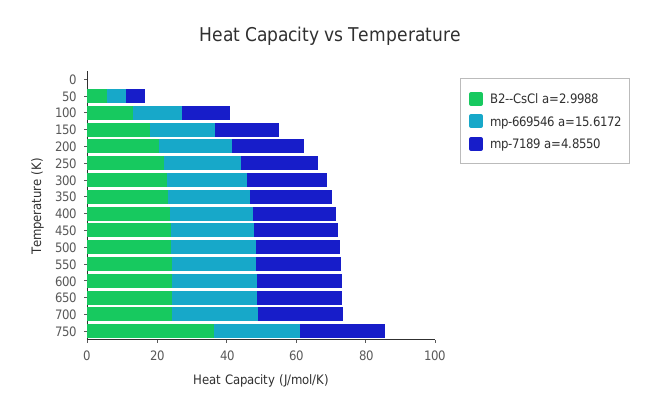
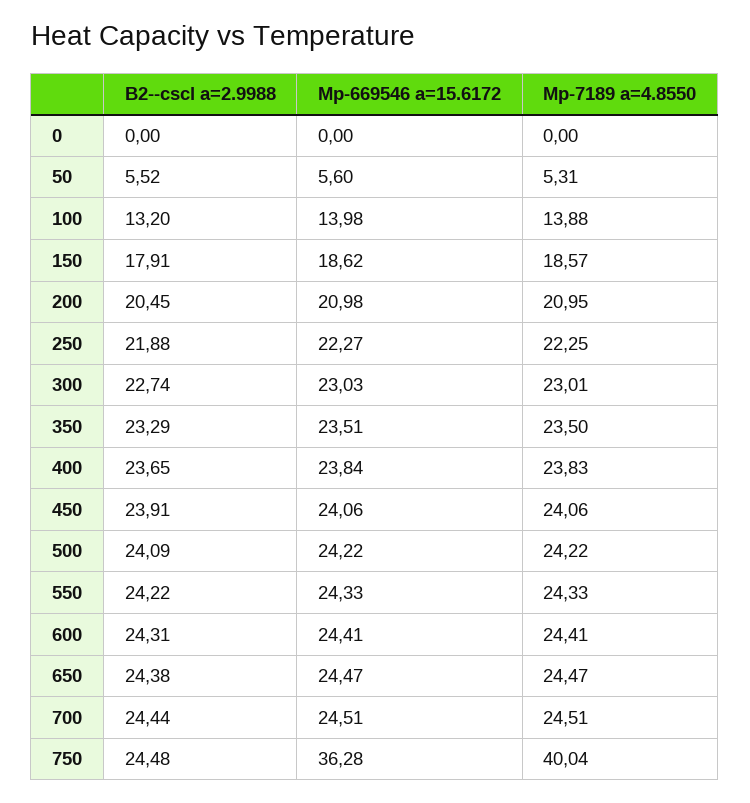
  {
    "B2--CsCl a=2.9988": {
      "0": 0,
      "50": 5.52,
      "100": 13.2,
      "150": 17.91,
      "200": 20.45,
      "250": 21.88,
      "300": 22.74,
      "350": 23.29,
      "400": 23.65,
      "450": 23.91,
      "500": 24.09,
      "550": 24.22,
      "600": 24.31,
      "650": 24.38,
      "700": 24.44,
-     "750": 35
+     "750": 24.48
    },
    "mp-669546 a=15.6172": {
      "0": 0,
      "50": 5.6,
      "100": 13.98,
      "150": 18.62,
      "200": 20.98,
      "250": 22.27,
      "300": 23.03,
      "350": 23.51,
      "400": 23.84,
      "450": 24.06,
      "500": 24.22,
      "550": 24.33,
      "600": 24.41,
      "650": 24.47,
      "700": 24.51,
-     "750": 25
+     "750": 36.28
    },
    "mp-7189 a=4.8550": {
      "0": 0,
      "50": 5.31,
      "100": 13.88,
      "150": 18.57,
      "200": 20.95,
      "250": 22.25,
      "300": 23.01,
      "350": 23.5,
      "400": 23.83,
      "450": 24.06,
      "500": 24.22,
      "550": 24.33,
      "600": 24.41,
      "650": 24.47,
      "700": 24.51,
-     "750": 25
+     "750": 40.04
    }
  }

